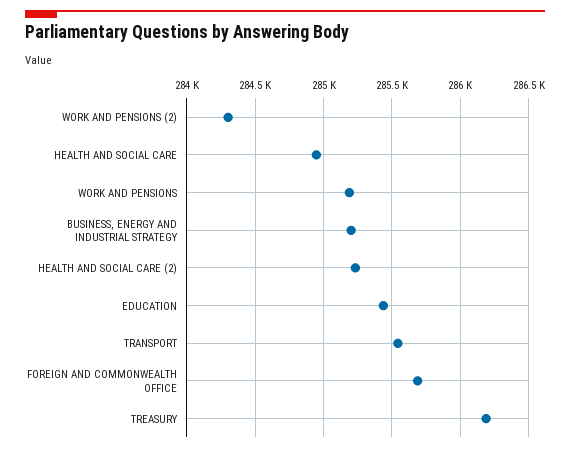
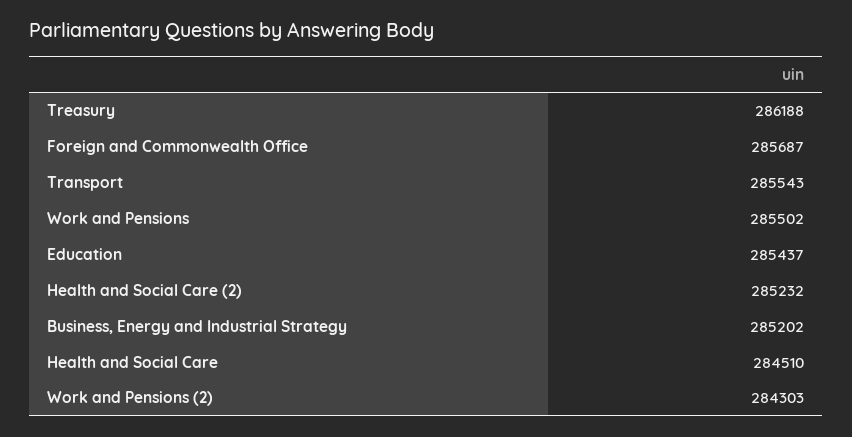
  {
    "WORK AND PENSIONS (2)": 284303,
-   "HEALTH AND SOCIAL CARE": 284950,
+   "HEALTH AND SOCIAL CARE": 284510,
-   "WORK AND PENSIONS": 285200,
+   "WORK AND PENSIONS": 285502,
    "BUSINESS, ENERGY AND INDUSTRIAL STRATEGY": 285202,
    "HEALTH AND SOCIAL CARE (2)": 285232,
    "EDUCATION": 285437,
    "TRANSPORT": 285543,
    "FOREIGN AND COMMONWEALTH OFFICE": 285687,
    "TREASURY": 286188
  }

